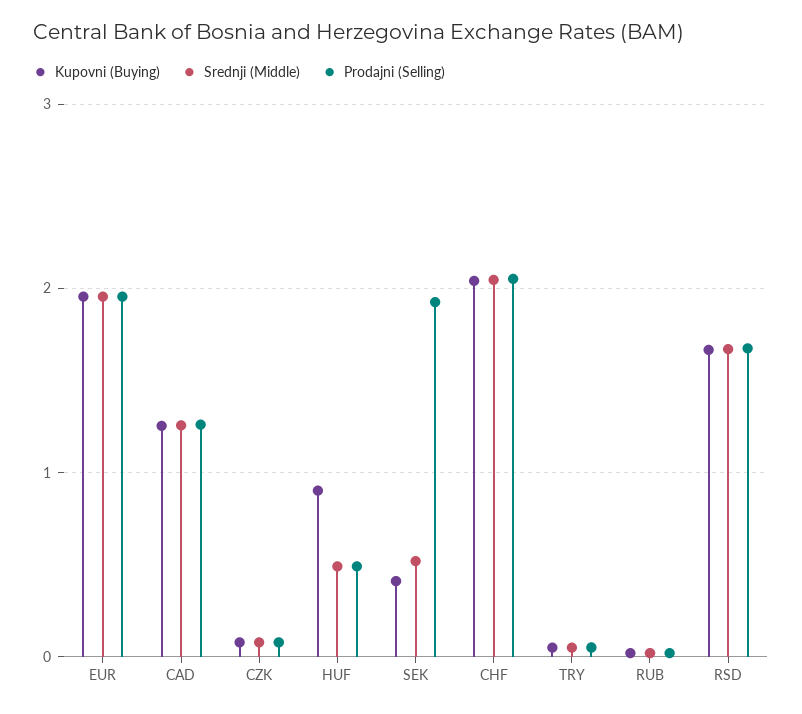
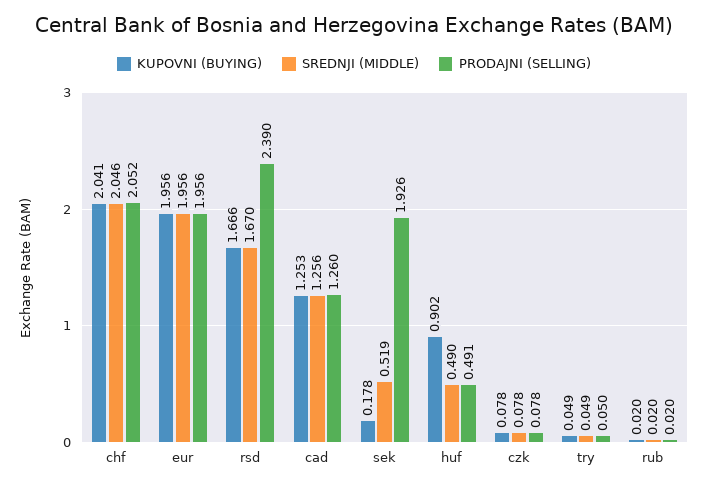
  {
    "Kupovni (Buying)": {
      "EUR": 1.956,
      "CAD": 1.253,
      "CZK": 0.078,
      "HUF": 0.902,
-     "SEK": 0.4,
+     "SEK": 0.178,
      "CHF": 2.041,
      "TRY": 0.049,
      "RUB": 0.02,
      "RSD": 1.666
    },
    "Srednji (Middle)": {
      "EUR": 1.956,
      "CAD": 1.256,
      "CZK": 0.078,
      "HUF": 0.49,
      "SEK": 0.519,
      "CHF": 2.046,
      "TRY": 0.049,
      "RUB": 0.02,
      "RSD": 1.67
    },
    "Prodajni (Selling)": {
      "EUR": 1.956,
      "CAD": 1.26,
      "CZK": 0.078,
      "HUF": 0.491,
      "SEK": 1.926,
      "CHF": 2.052,
      "TRY": 0.05,
      "RUB": 0.02,
-     "RSD": 1.7
+     "RSD": 2.39
    }
  }

